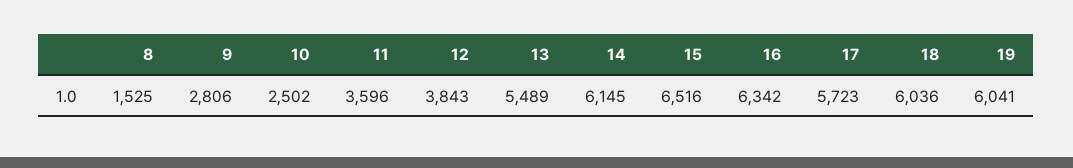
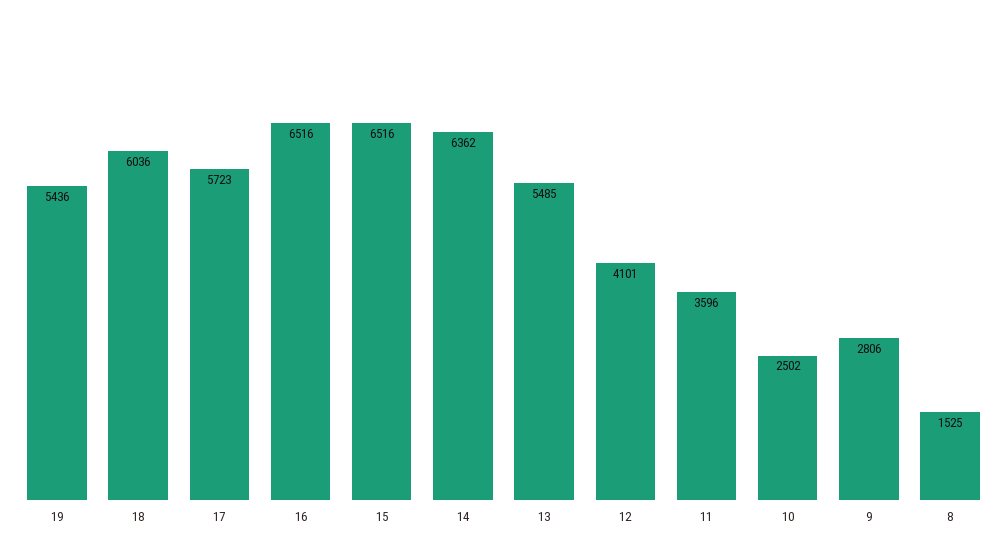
  {
    "8": 1525,
    "9": 2806,
    "10": 2502,
    "11": 3596,
-   "12": 3843,
+   "12": 4101,
-   "13": 5489,
+   "13": 5485,
-   "14": 6145,
+   "14": 6362,
    "15": 6516,
-   "16": 6342,
+   "16": 6516,
    "17": 5723,
    "18": 6036,
-   "19": 6041
+   "19": 5436
  }

